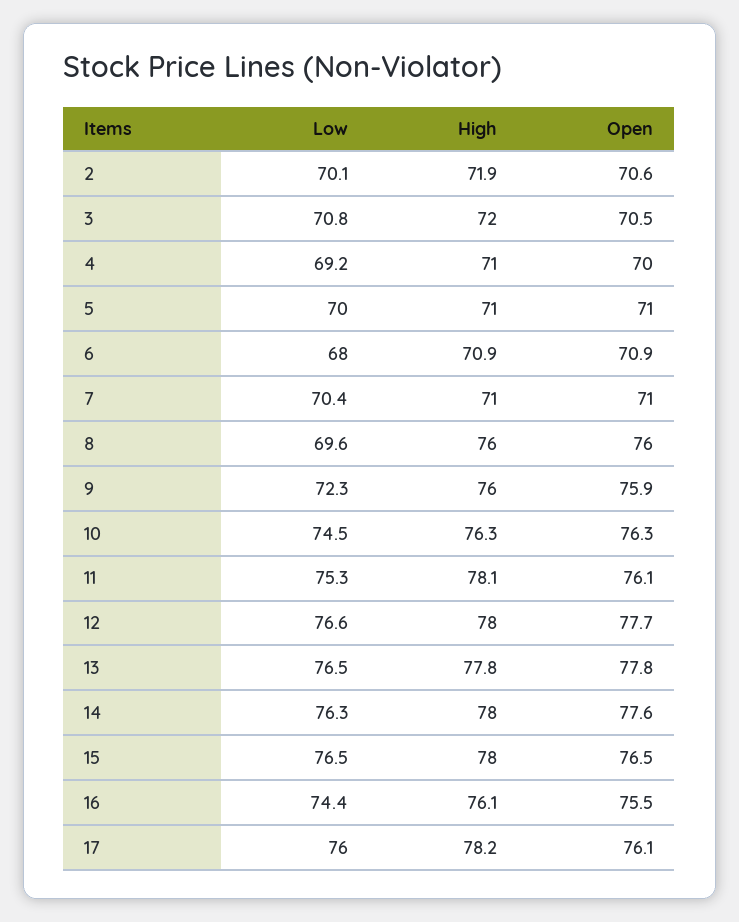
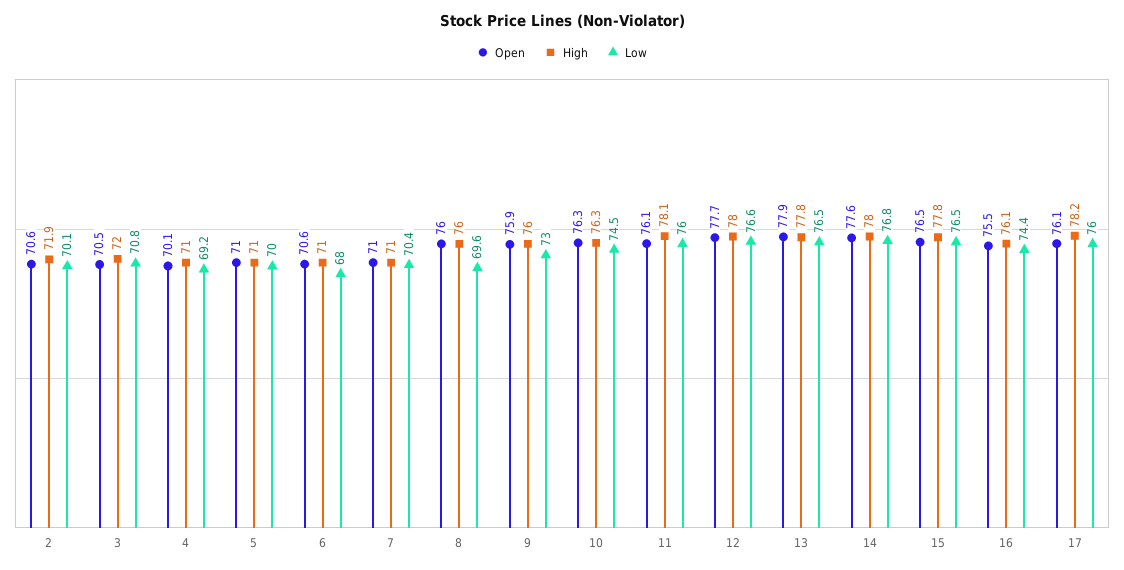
  {
    "Low": {
      "2": 70.1,
      "3": 70.8,
      "4": 69.2,
      "5": 70,
      "6": 68,
      "7": 70.4,
      "8": 69.6,
-     "9": 72.3,
+     "9": 73,
      "10": 74.5,
-     "11": 75.3,
+     "11": 76,
      "12": 76.6,
      "13": 76.5,
-     "14": 76.3,
+     "14": 76.8,
      "15": 76.5,
      "16": 74.4,
      "17": 76
    },
    "High": {
      "2": 71.9,
      "3": 72,
      "4": 71,
      "5": 71,
-     "6": 70.9,
+     "6": 71,
      "7": 71,
      "8": 76,
      "9": 76,
      "10": 76.3,
      "11": 78.1,
      "12": 78,
      "13": 77.8,
      "14": 78,
-     "15": 78,
+     "15": 77.8,
      "16": 76.1,
      "17": 78.2
    },
    "Open": {
      "2": 70.6,
      "3": 70.5,
-     "4": 70,
+     "4": 70.1,
      "5": 71,
-     "6": 70.9,
+     "6": 70.6,
      "7": 71,
      "8": 76,
      "9": 75.9,
      "10": 76.3,
      "11": 76.1,
      "12": 77.7,
-     "13": 77.8,
+     "13": 77.9,
      "14": 77.6,
      "15": 76.5,
      "16": 75.5,
      "17": 76.1
    }
  }

